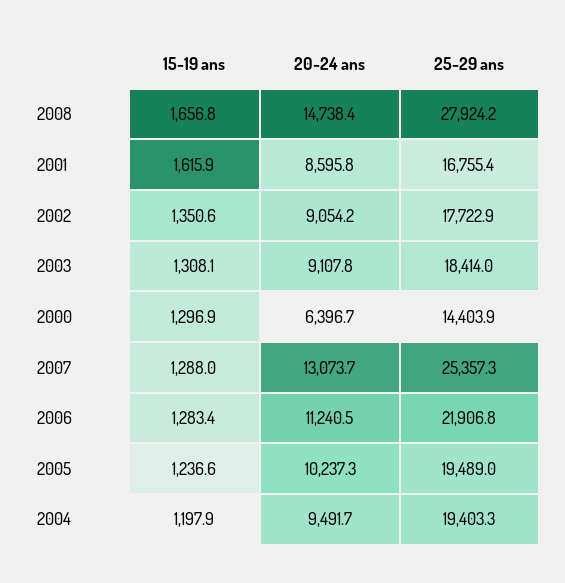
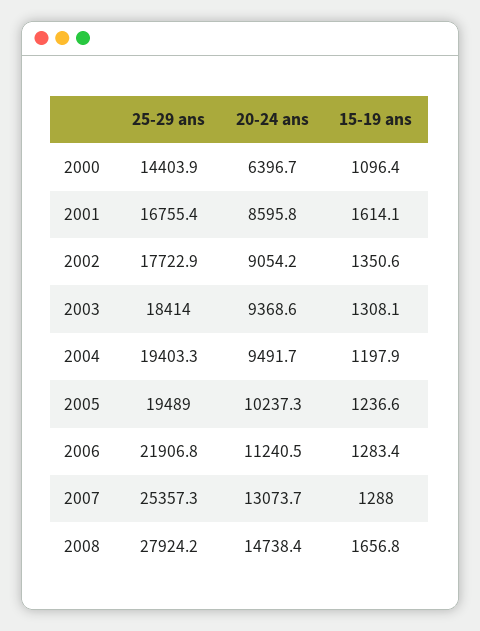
  {
    "15-19 ans": {
      "2008": 1656.8,
-     "2001": 1615.9,
+     "2001": 1614.1,
      "2002": 1350.6,
      "2003": 1308.1,
-     "2000": 1296.9,
+     "2000": 1096.4,
      "2007": 1288,
      "2006": 1283.4,
      "2005": 1236.6,
      "2004": 1197.9
    },
    "20-24 ans": {
      "2008": 14738.4,
      "2001": 8595.8,
      "2002": 9054.2,
-     "2003": 9107.8,
+     "2003": 9368.6,
      "2000": 6396.7,
      "2007": 13073.7,
      "2006": 11240.5,
      "2005": 10237.3,
      "2004": 9491.7
    },
    "25-29 ans": {
      "2008": 27924.2,
      "2001": 16755.4,
      "2002": 17722.9,
      "2003": 18414,
      "2000": 14403.9,
      "2007": 25357.3,
      "2006": 21906.8,
      "2005": 19489,
      "2004": 19403.3
    }
  }

